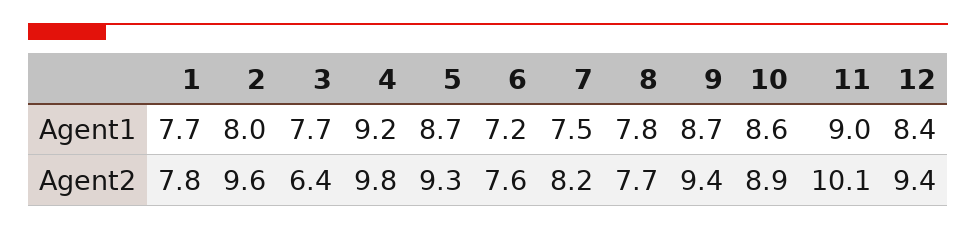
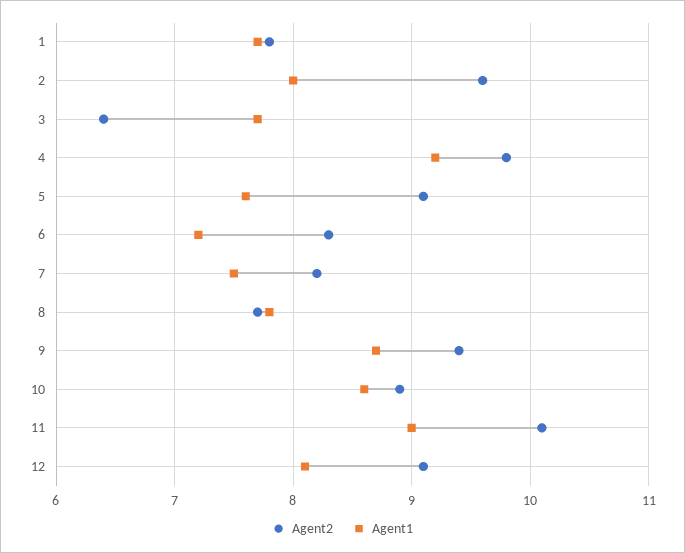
  {
    "Agent1": {
      "1": 7.7,
      "2": 8,
      "3": 7.7,
      "4": 9.2,
-     "5": 8.7,
+     "5": 7.6,
      "6": 7.2,
      "7": 7.5,
      "8": 7.8,
      "9": 8.7,
      "10": 8.6,
      "11": 9,
-     "12": 8.4
+     "12": 8.1
    },
    "Agent2": {
      "1": 7.8,
      "2": 9.6,
      "3": 6.4,
      "4": 9.8,
-     "5": 9.3,
+     "5": 9.1,
-     "6": 7.6,
+     "6": 8.3,
      "7": 8.2,
      "8": 7.7,
      "9": 9.4,
      "10": 8.9,
      "11": 10.1,
-     "12": 9.4
+     "12": 9.1
    }
  }

